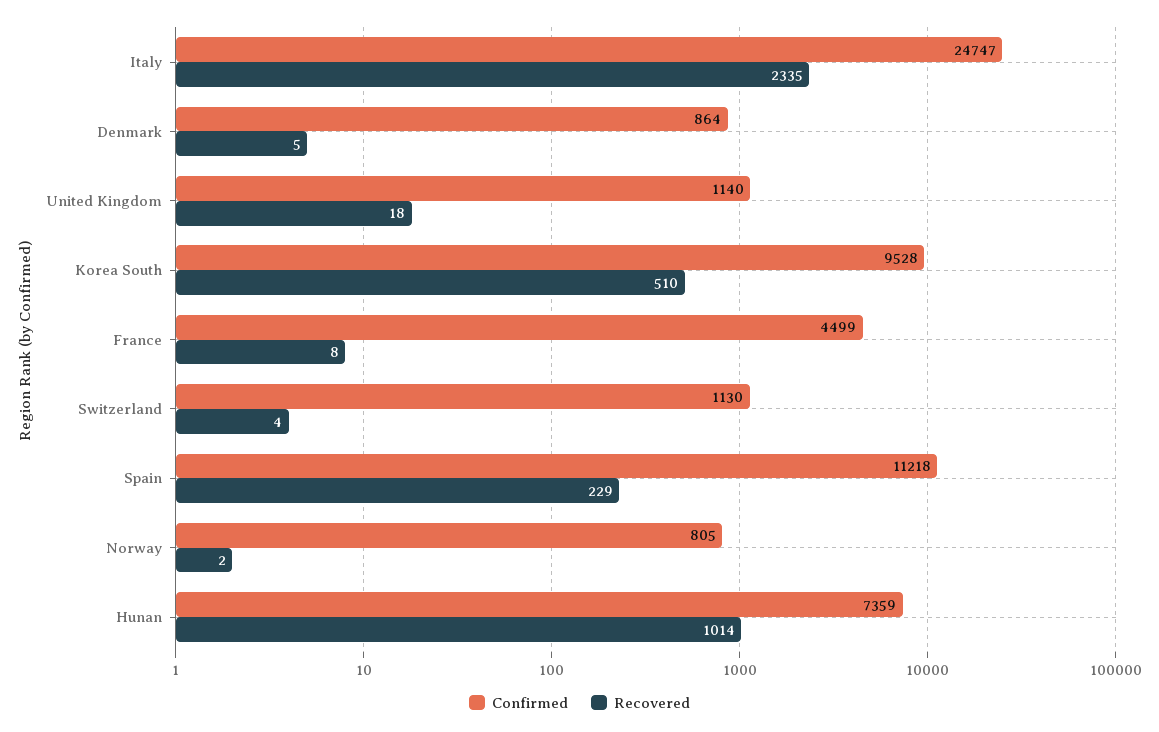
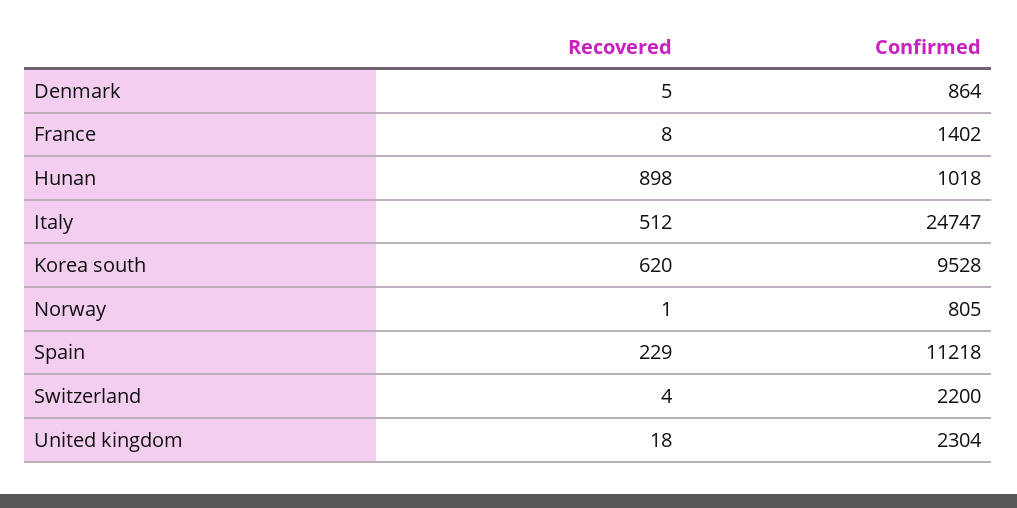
  {
    "Confirmed": {
      "Italy": 24747,
      "Denmark": 864,
-     "United Kingdom": 1140,
+     "United Kingdom": 2304,
      "Korea South": 9528,
-     "France": 4499,
+     "France": 1402,
-     "Switzerland": 1130,
+     "Switzerland": 2200,
      "Spain": 11218,
      "Norway": 805,
-     "Hunan": 7359
+     "Hunan": 1018
    },
    "Recovered": {
-     "Italy": 2335,
+     "Italy": 512,
      "Denmark": 5,
      "United Kingdom": 18,
-     "Korea South": 510,
+     "Korea South": 620,
      "France": 8,
      "Switzerland": 4,
      "Spain": 229,
-     "Norway": 2,
+     "Norway": 1,
-     "Hunan": 1014
+     "Hunan": 898
    }
  }

